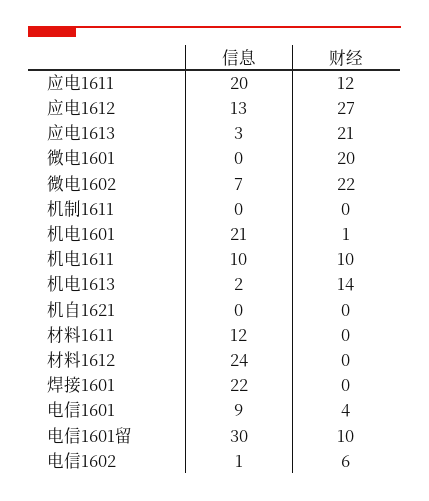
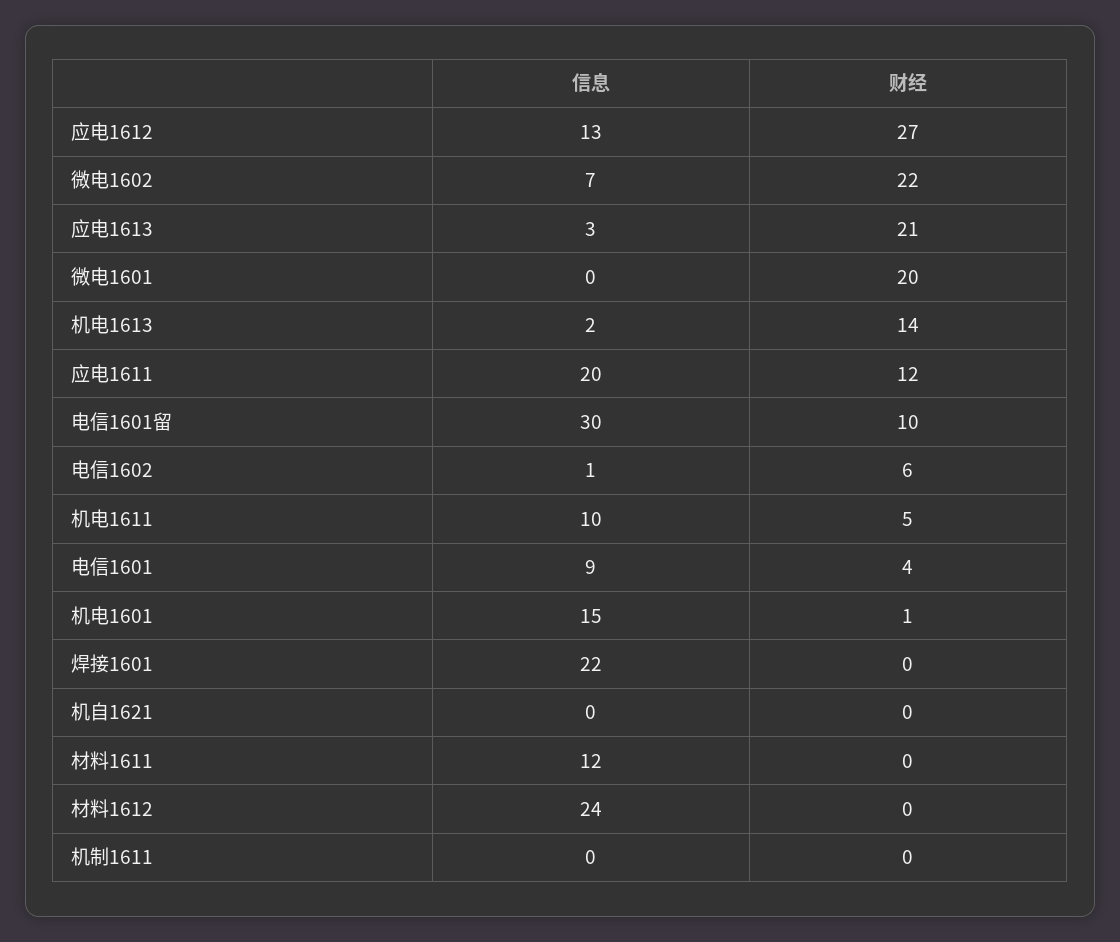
  {
    "信息": {
      "应电1611": 20,
      "应电1612": 13,
      "应电1613": 3,
      "微电1601": 0,
      "微电1602": 7,
      "机制1611": 0,
-     "机电1601": 21,
+     "机电1601": 15,
      "机电1611": 10,
      "机电1613": 2,
      "机自1621": 0,
      "材料1611": 12,
      "材料1612": 24,
      "焊接1601": 22,
      "电信1601": 9,
      "电信1601留": 30,
      "电信1602": 1
    },
    "财经": {
      "应电1611": 12,
      "应电1612": 27,
      "应电1613": 21,
      "微电1601": 20,
      "微电1602": 22,
      "机制1611": 0,
      "机电1601": 1,
-     "机电1611": 10,
+     "机电1611": 5,
      "机电1613": 14,
      "机自1621": 0,
      "材料1611": 0,
      "材料1612": 0,
      "焊接1601": 0,
      "电信1601": 4,
      "电信1601留": 10,
      "电信1602": 6
    }
  }

